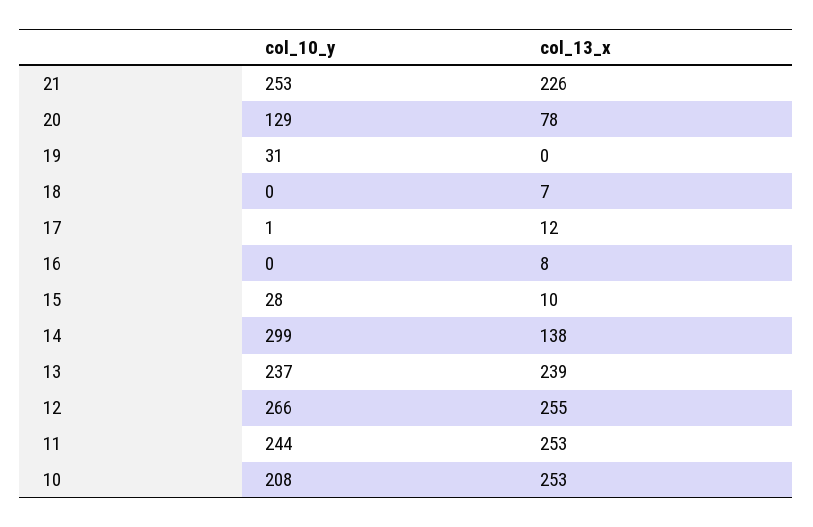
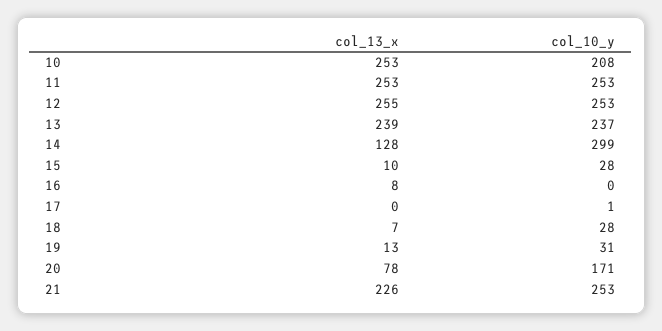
  {
    "col_10_y": {
      "21": 253,
-     "20": 129,
+     "20": 171,
      "19": 31,
-     "18": 0,
+     "18": 28,
      "17": 1,
      "16": 0,
      "15": 28,
      "14": 299,
      "13": 237,
-     "12": 266,
+     "12": 253,
-     "11": 244,
+     "11": 253,
      "10": 208
    },
    "col_13_x": {
      "21": 226,
      "20": 78,
-     "19": 0,
+     "19": 13,
      "18": 7,
-     "17": 12,
+     "17": 0,
      "16": 8,
      "15": 10,
-     "14": 138,
+     "14": 128,
      "13": 239,
      "12": 255,
      "11": 253,
      "10": 253
    }
  }

